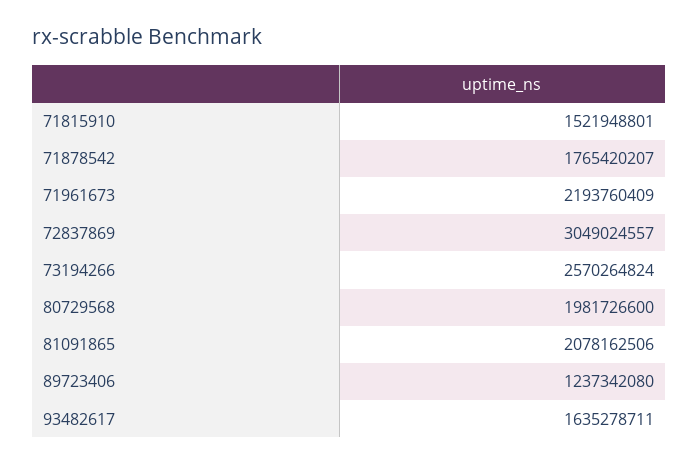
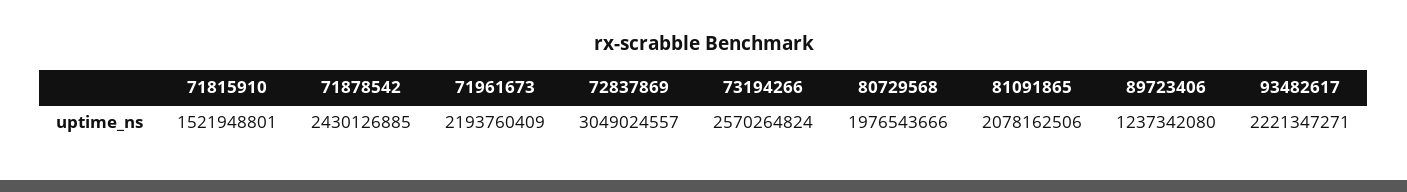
  {
    "71815910": 1521948801,
-   "71878542": 1765420207,
+   "71878542": 2430126885,
    "71961673": 2193760409,
    "72837869": 3049024557,
    "73194266": 2570264824,
-   "80729568": 1981726600,
+   "80729568": 1976543666,
    "81091865": 2078162506,
    "89723406": 1237342080,
-   "93482617": 1635278711
+   "93482617": 2221347271
  }

